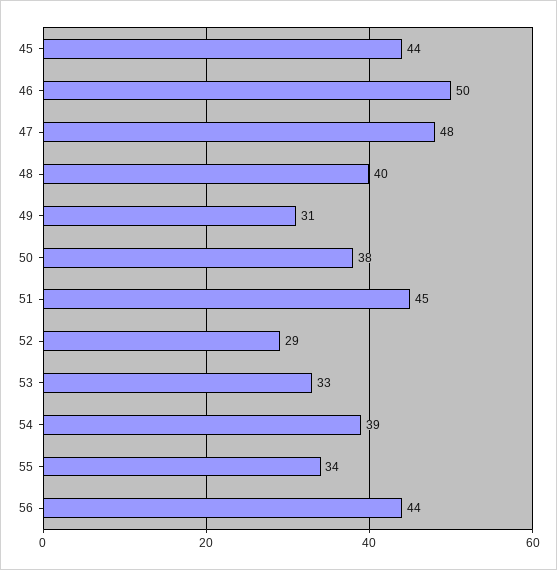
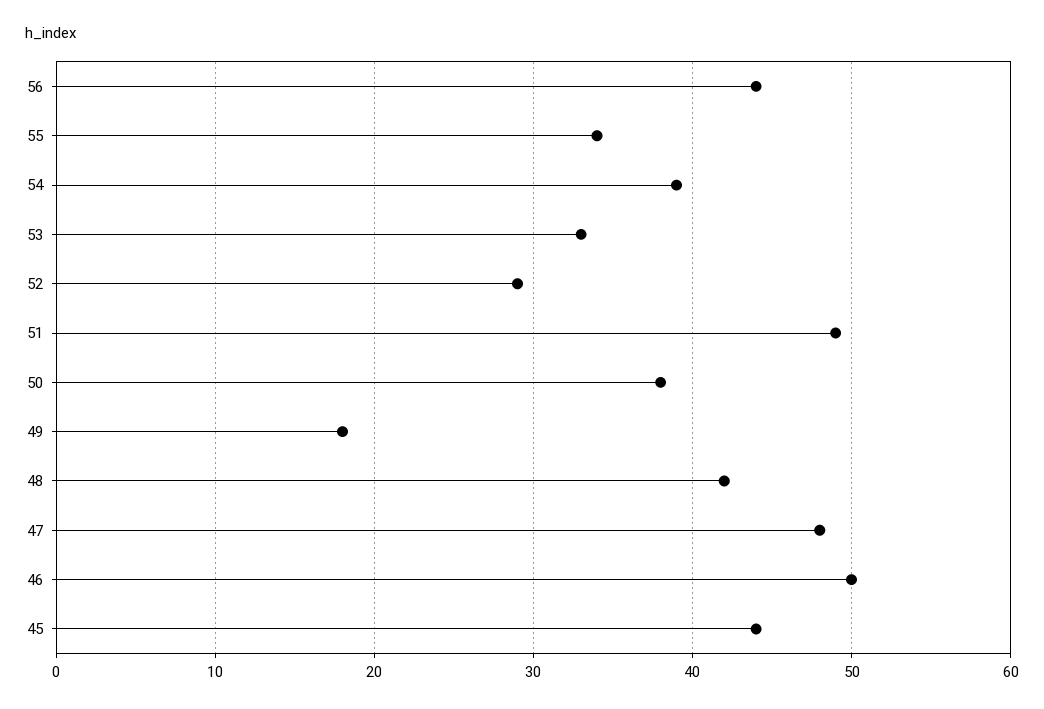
  {
    "45": 44,
    "46": 50,
    "47": 48,
-   "48": 40,
+   "48": 42,
-   "49": 31,
+   "49": 18,
    "50": 38,
-   "51": 45,
+   "51": 49,
    "52": 29,
    "53": 33,
    "54": 39,
    "55": 34,
    "56": 44
  }

